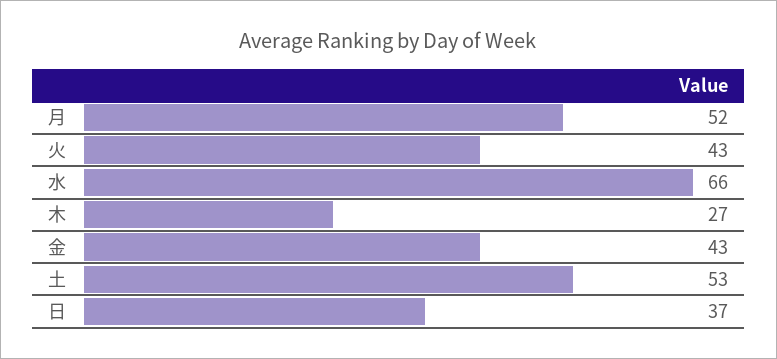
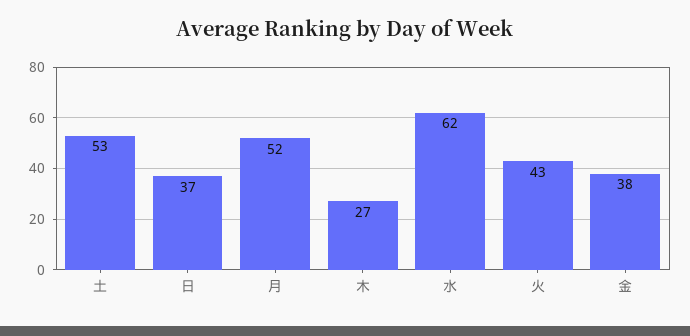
  {
    "月": 52,
    "火": 43,
-   "水": 66,
+   "水": 62,
    "木": 27,
-   "金": 43,
+   "金": 38,
    "土": 53,
    "日": 37
  }

